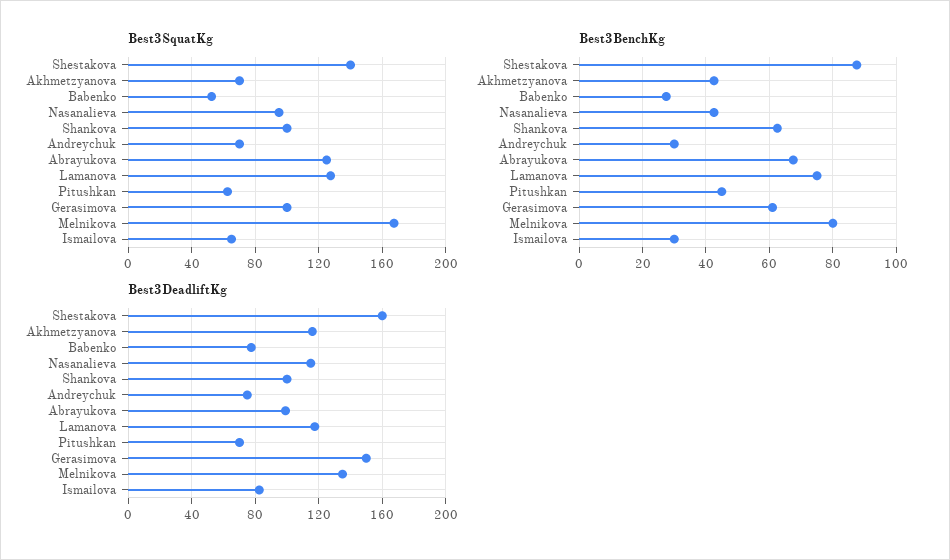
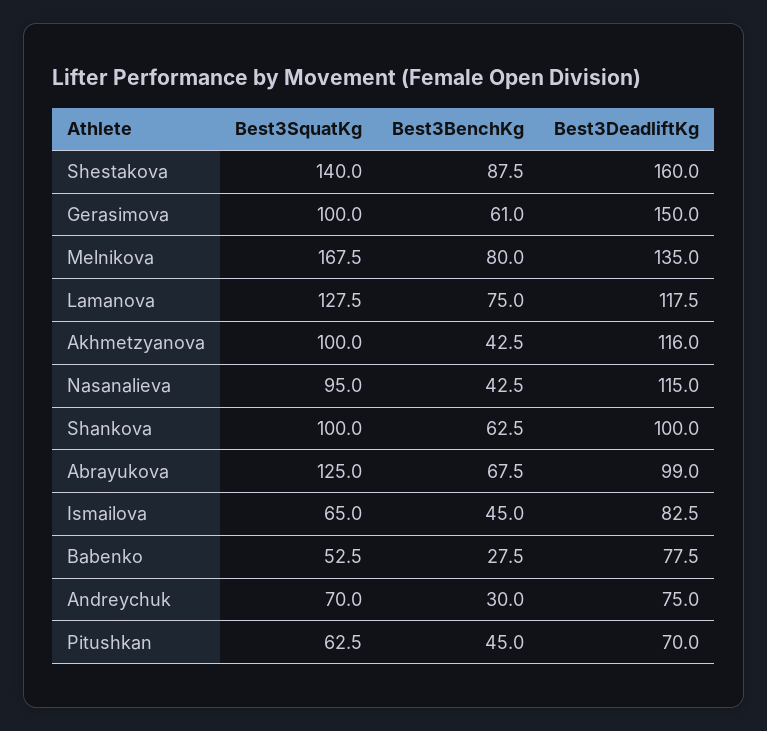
  {
    "Best3SquatKg": {
      "Shestakova": 140,
-     "Akhmetzyanova": 70,
+     "Akhmetzyanova": 100,
      "Babenko": 52.5,
      "Nasanalieva": 95,
      "Shankova": 100,
      "Andreychuk": 70,
      "Abrayukova": 125,
      "Lamanova": 127.5,
      "Pitushkan": 62.5,
      "Gerasimova": 100,
      "Melnikova": 167.5,
      "Ismailova": 65
    },
    "Best3BenchKg": {
      "Shestakova": 87.5,
      "Akhmetzyanova": 42.5,
      "Babenko": 27.5,
      "Nasanalieva": 42.5,
      "Shankova": 62.5,
      "Andreychuk": 30,
      "Abrayukova": 67.5,
      "Lamanova": 75,
      "Pitushkan": 45,
      "Gerasimova": 61,
      "Melnikova": 80,
-     "Ismailova": 30
+     "Ismailova": 45
    },
    "Best3DeadliftKg": {
      "Shestakova": 160,
      "Akhmetzyanova": 116,
      "Babenko": 77.5,
      "Nasanalieva": 115,
      "Shankova": 100,
      "Andreychuk": 75,
      "Abrayukova": 99,
      "Lamanova": 117.5,
      "Pitushkan": 70,
      "Gerasimova": 150,
      "Melnikova": 135,
      "Ismailova": 82.5
    }
  }

